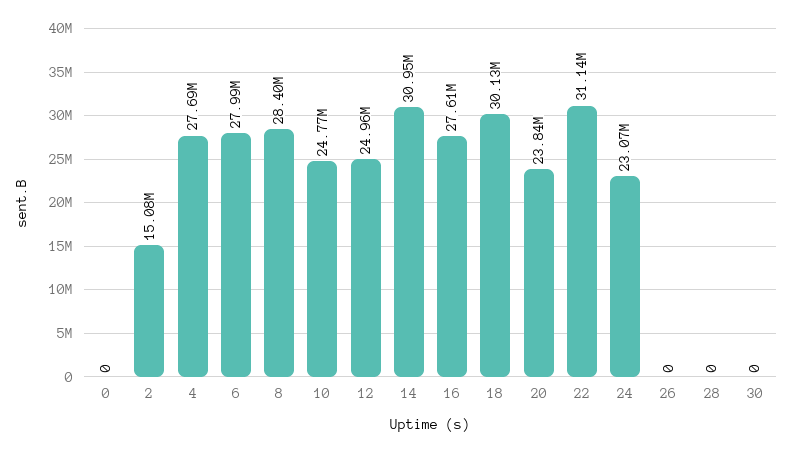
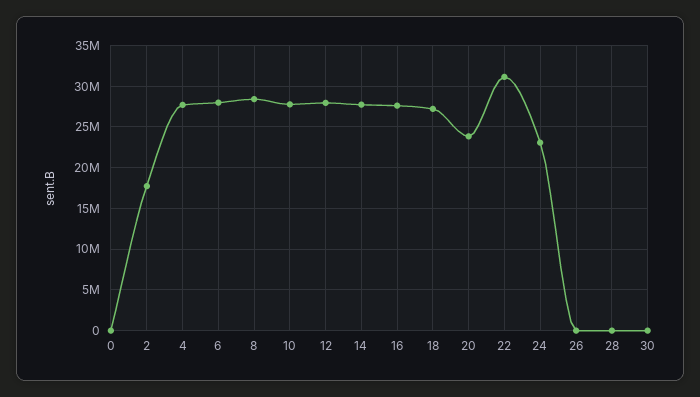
  {
    "0": 0,
-   "2": 15080000,
+   "2": 18000000,
    "4": 27690000,
    "6": 27990000,
    "8": 28400000,
-   "10": 24770000,
+   "10": 28000000,
-   "12": 24960000,
+   "12": 28000000,
-   "14": 30950000,
+   "14": 28000000,
    "16": 27610000,
-   "18": 30130000,
+   "18": 27000000,
    "20": 23840000,
    "22": 31140000,
    "24": 23070000,
    "26": 0,
    "28": 0,
    "30": 0
  }

